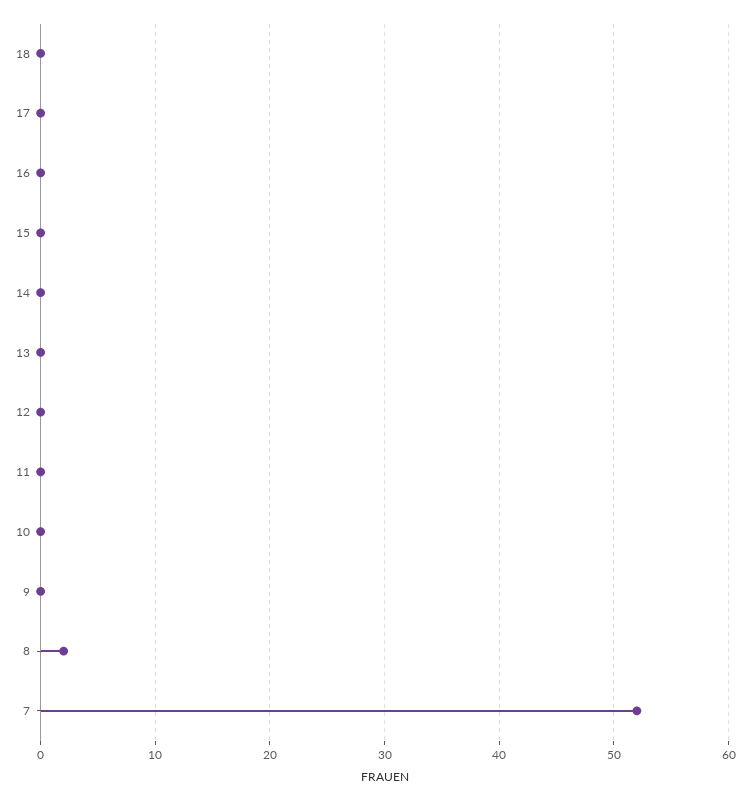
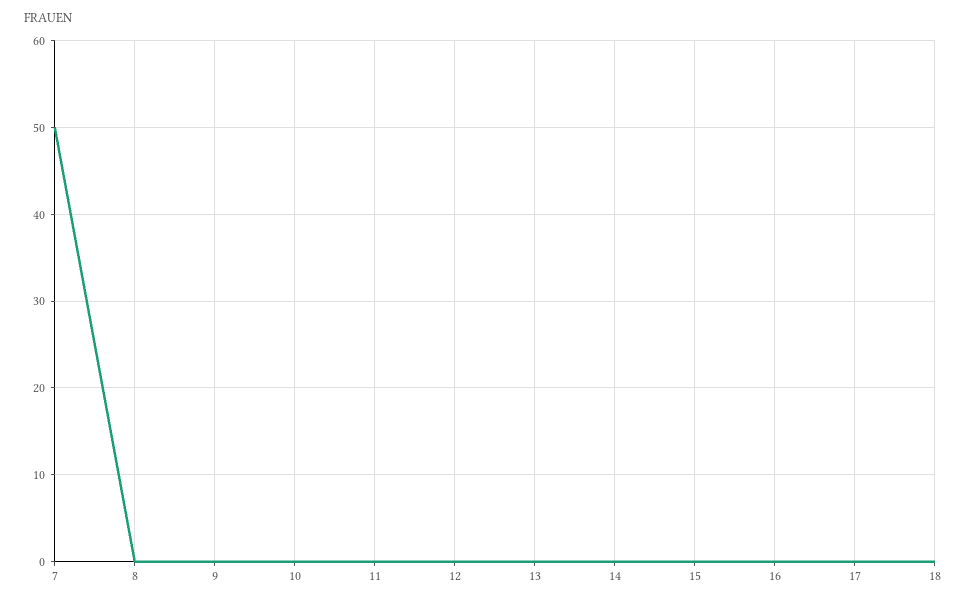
  {
    "18": 0,
    "17": 0,
    "16": 0,
    "15": 0,
    "14": 0,
    "13": 0,
    "12": 0,
    "11": 0,
    "10": 0,
    "9": 0,
-   "8": 2,
+   "8": 0,
-   "7": 52
+   "7": 50
  }

